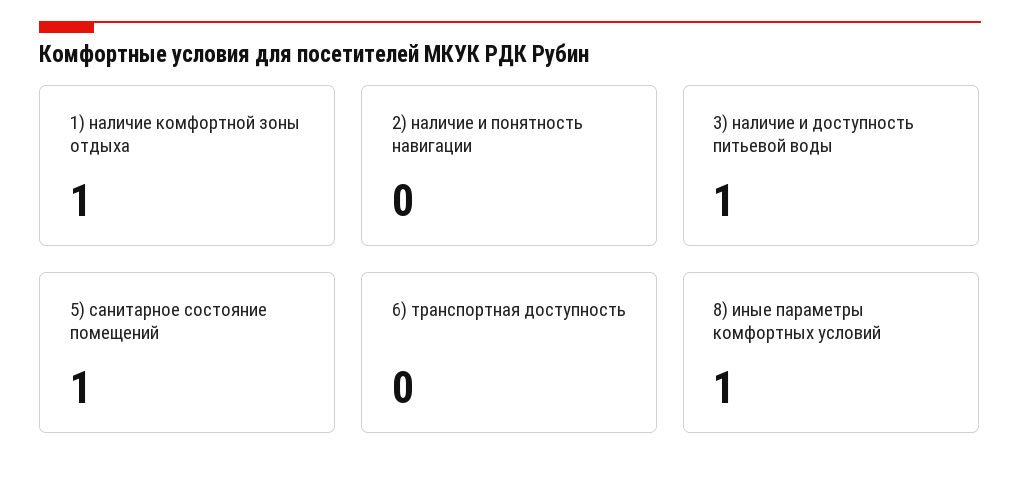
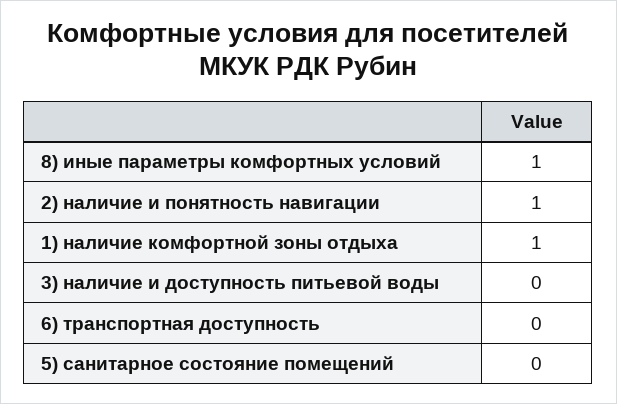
  {
    "1) наличие комфортной зоны отдыха": 1,
-   "2) наличие и понятность навигации": 0,
+   "2) наличие и понятность навигации": 1,
-   "3) наличие и доступность питьевой воды": 1,
+   "3) наличие и доступность питьевой воды": 0,
-   "5) санитарное состояние помещений": 1,
+   "5) санитарное состояние помещений": 0,
    "6) транспортная доступность": 0,
    "8) иные параметры комфортных условий": 1
  }

